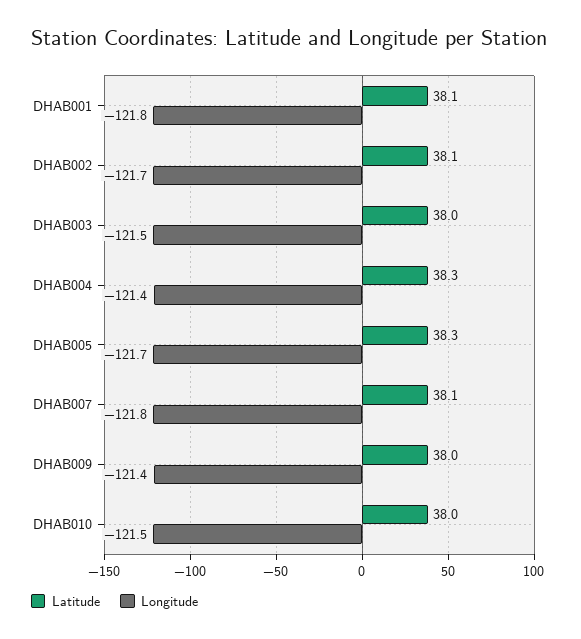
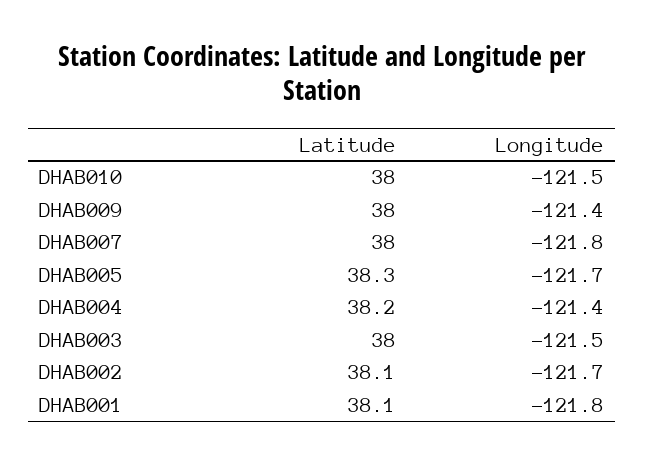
  {
    "Latitude": {
      "DHAB001": 38.1,
      "DHAB002": 38.1,
      "DHAB003": 38,
-     "DHAB004": 38.3,
+     "DHAB004": 38.2,
      "DHAB005": 38.3,
-     "DHAB007": 38.1,
+     "DHAB007": 38,
      "DHAB009": 38,
      "DHAB010": 38
    },
    "Longitude": {
      "DHAB001": -121.8,
      "DHAB002": -121.7,
      "DHAB003": -121.5,
      "DHAB004": -121.4,
      "DHAB005": -121.7,
      "DHAB007": -121.8,
      "DHAB009": -121.4,
      "DHAB010": -121.5
    }
  }

